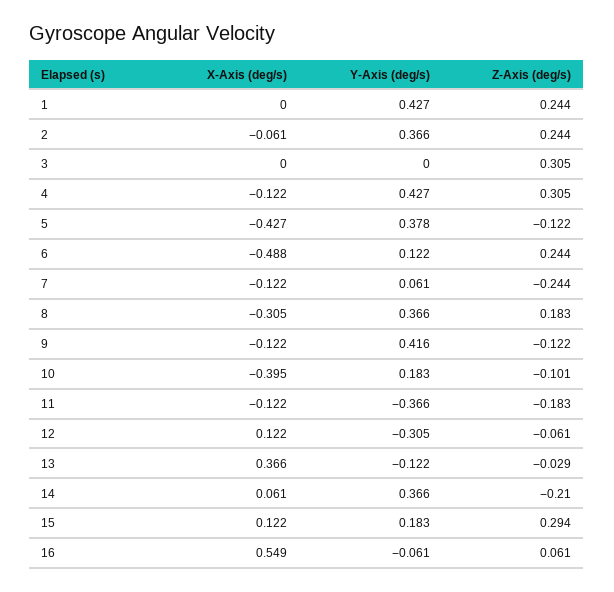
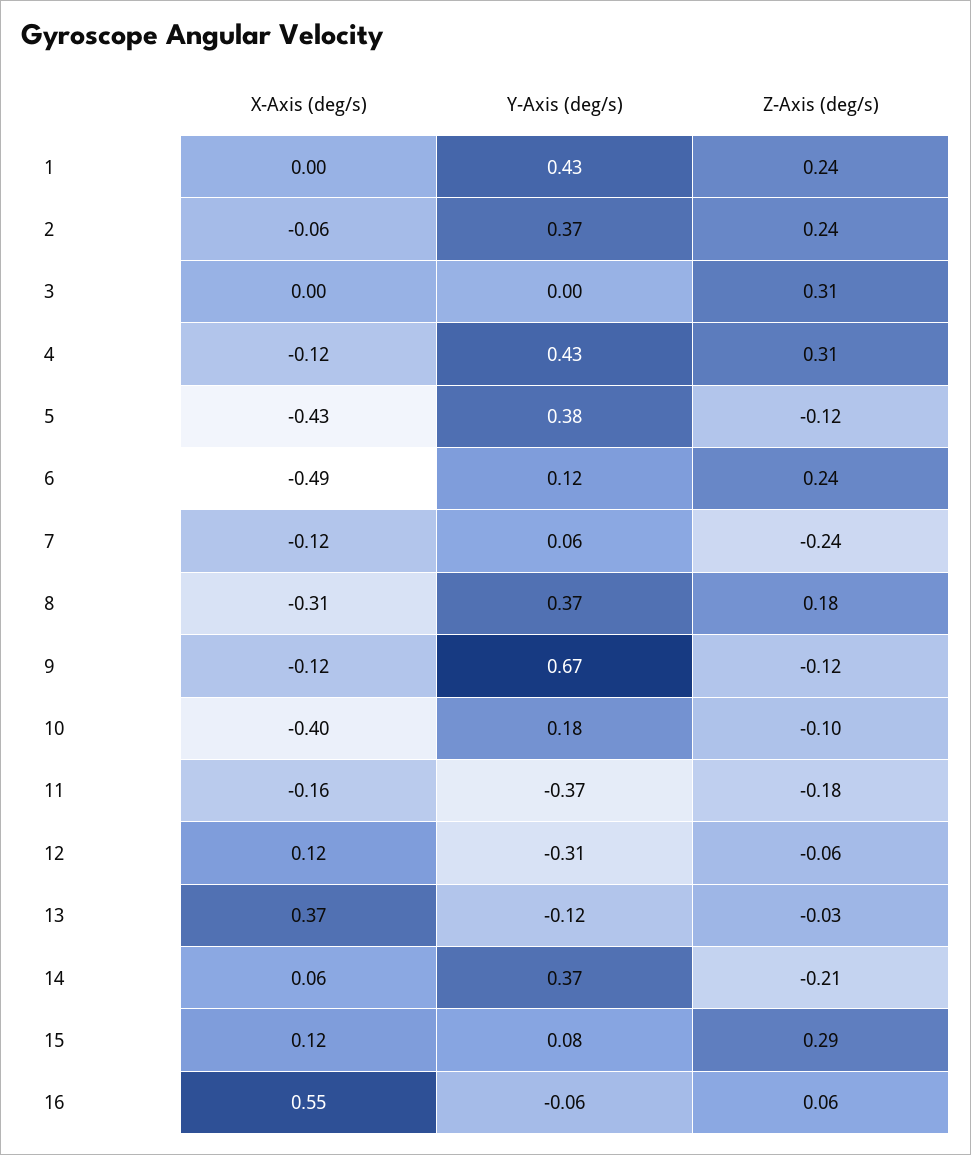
  {
    "X-Axis (deg/s)": {
      "1": 0,
      "2": -0.061,
      "3": 0,
      "4": -0.122,
      "5": -0.427,
      "6": -0.488,
      "7": -0.122,
      "8": -0.305,
      "9": -0.122,
      "10": -0.395,
-     "11": -0.122,
+     "11": -0.16,
      "12": 0.122,
      "13": 0.366,
      "14": 0.061,
      "15": 0.122,
      "16": 0.549
    },
    "Y-Axis (deg/s)": {
      "1": 0.427,
      "2": 0.366,
      "3": 0,
      "4": 0.427,
      "5": 0.378,
      "6": 0.122,
      "7": 0.061,
      "8": 0.366,
-     "9": 0.416,
+     "9": 0.67,
      "10": 0.183,
      "11": -0.366,
      "12": -0.305,
      "13": -0.122,
      "14": 0.366,
-     "15": 0.183,
+     "15": 0.08,
      "16": -0.061
    },
    "Z-Axis (deg/s)": {
      "1": 0.244,
      "2": 0.244,
      "3": 0.305,
      "4": 0.305,
      "5": -0.122,
      "6": 0.244,
      "7": -0.244,
      "8": 0.183,
      "9": -0.122,
      "10": -0.101,
      "11": -0.183,
      "12": -0.061,
      "13": -0.029,
      "14": -0.21,
      "15": 0.294,
      "16": 0.061
    }
  }

